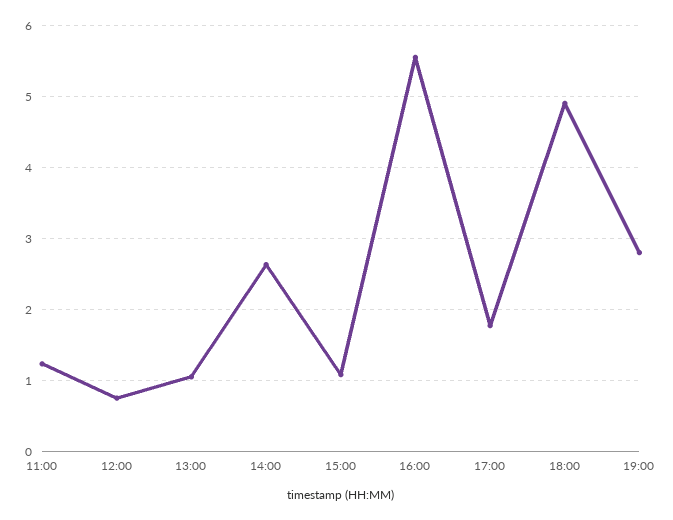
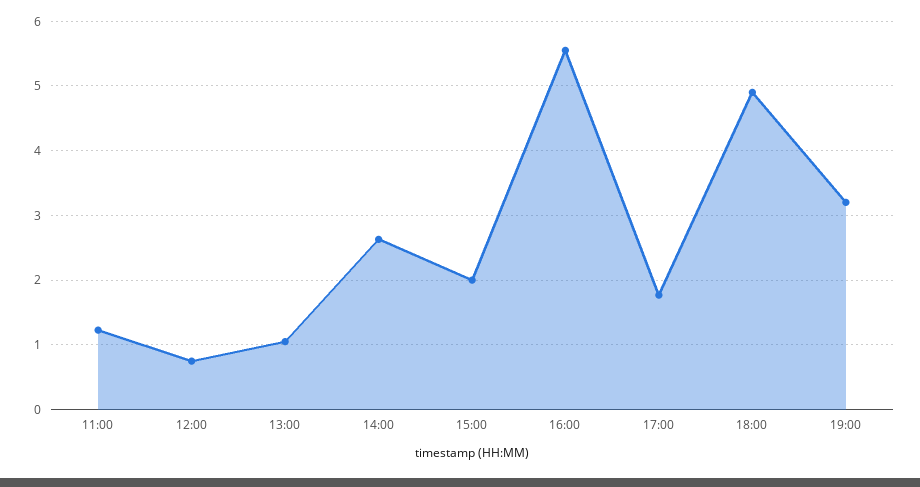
  {
    "11:00": 1.2,
    "12:00": 0.8,
    "13:00": 1.1,
    "14:00": 2.6,
-   "15:00": 1.1,
+   "15:00": 2,
    "16:00": 5.6,
    "17:00": 1.8,
    "18:00": 4.9,
-   "19:00": 2.8
+   "19:00": 3.2
  }

